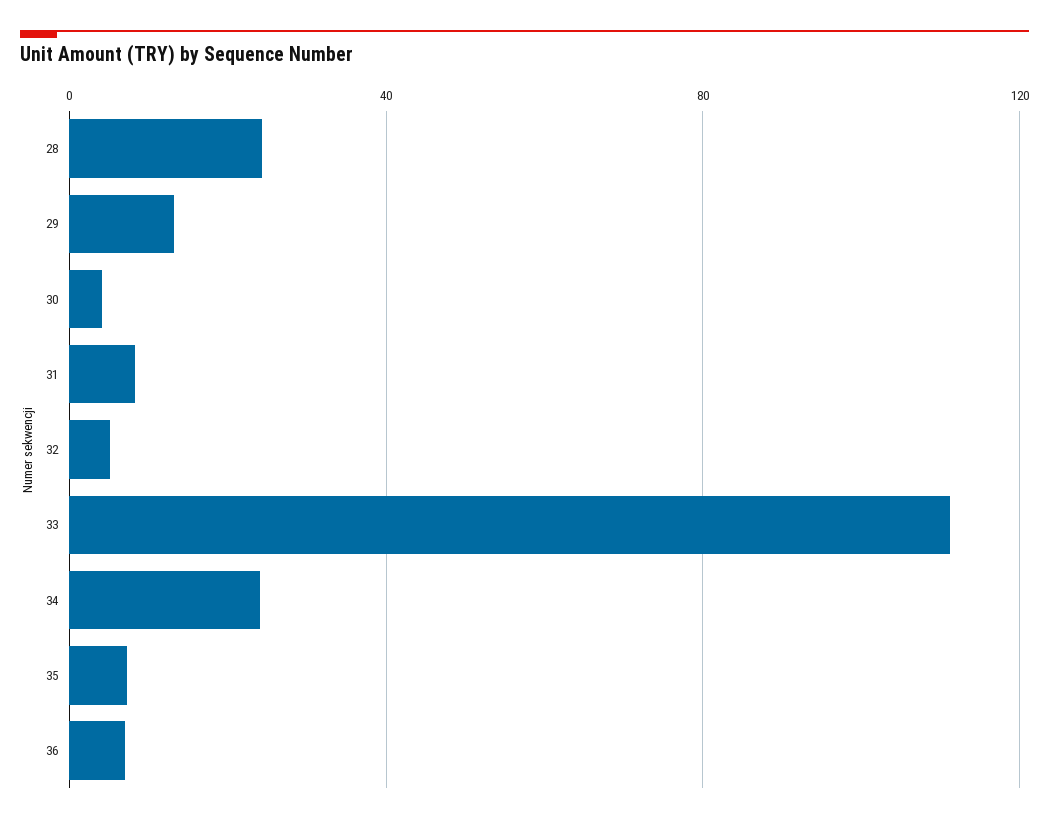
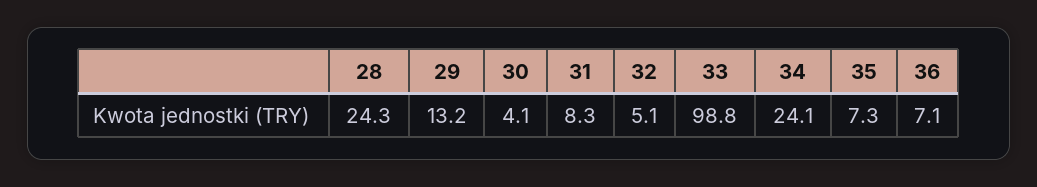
  {
    "28": 24.3,
    "29": 13.2,
    "30": 4.1,
    "31": 8.3,
    "32": 5.1,
-   "33": 110,
+   "33": 98.8,
    "34": 24.1,
    "35": 7.3,
    "36": 7.1
  }

